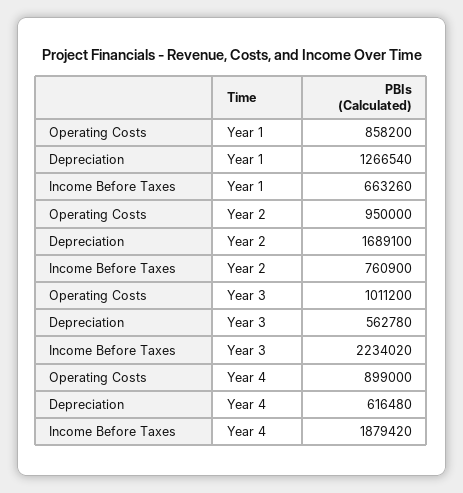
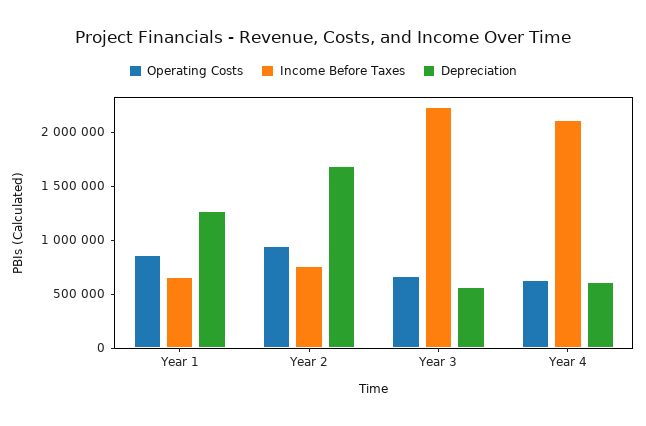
  {
    "Operating Costs": {
      "Year 1": 858200,
      "Year 2": 950000,
-     "Year 3": 1011200,
+     "Year 3": 700000,
-     "Year 4": 899000
+     "Year 4": 600000
    },
    "Depreciation": {
      "Year 1": 1266540,
      "Year 2": 1689100,
      "Year 3": 562780,
      "Year 4": 616480
    },
    "Income Before Taxes": {
      "Year 1": 663260,
      "Year 2": 760900,
      "Year 3": 2234020,
-     "Year 4": 1879420
+     "Year 4": 2100000
    }
  }

